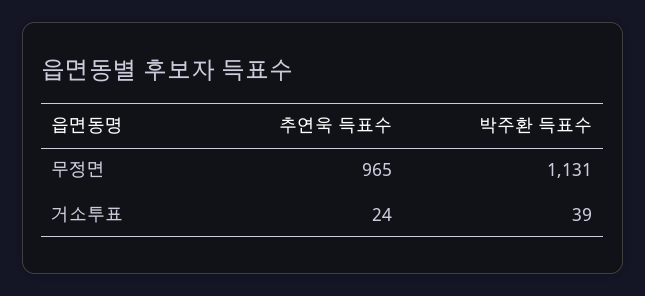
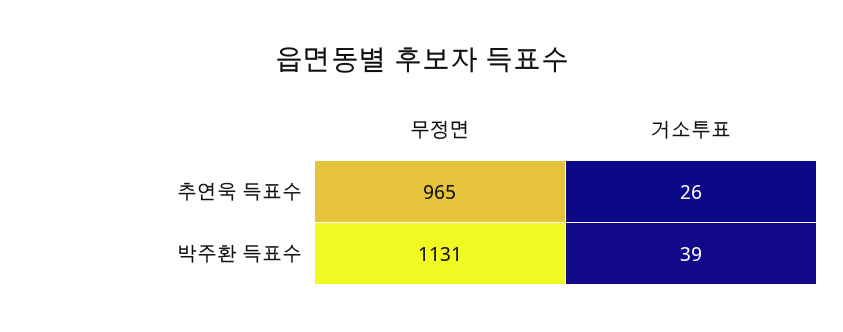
  {
    "추연욱 득표수": {
      "무정면": 965,
-     "거소투표": 24
+     "거소투표": 26
    },
    "박주환 득표수": {
      "무정면": 1131,
      "거소투표": 39
    }
  }

